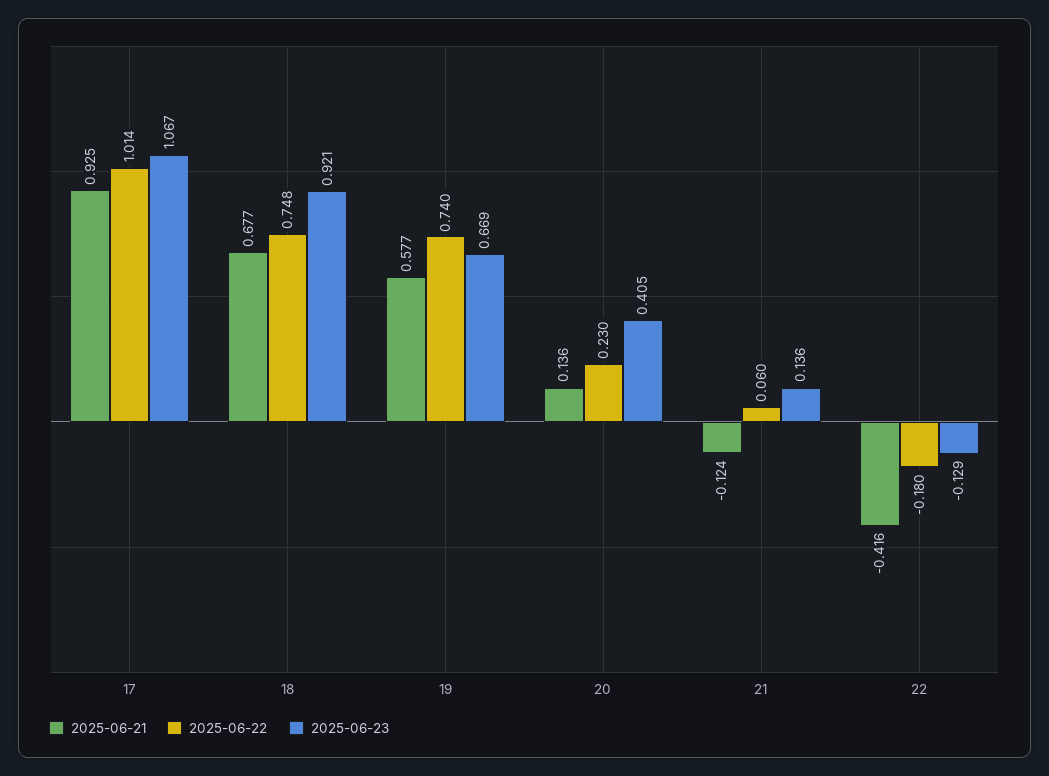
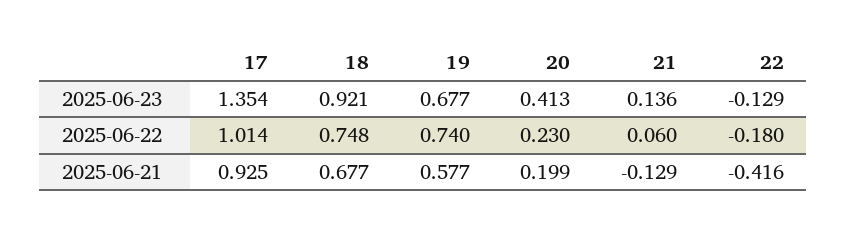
  {
    "2025-06-21": {
      "17": 0.925,
      "18": 0.677,
      "19": 0.577,
-     "20": 0.136,
+     "20": 0.199,
-     "21": -0.124,
+     "21": -0.129,
      "22": -0.416
    },
    "2025-06-22": {
      "17": 1.014,
      "18": 0.748,
      "19": 0.74,
      "20": 0.23,
      "21": 0.06,
      "22": -0.18
    },
    "2025-06-23": {
-     "17": 1.067,
+     "17": 1.354,
      "18": 0.921,
-     "19": 0.669,
+     "19": 0.677,
-     "20": 0.405,
+     "20": 0.413,
      "21": 0.136,
      "22": -0.129
    }
  }

